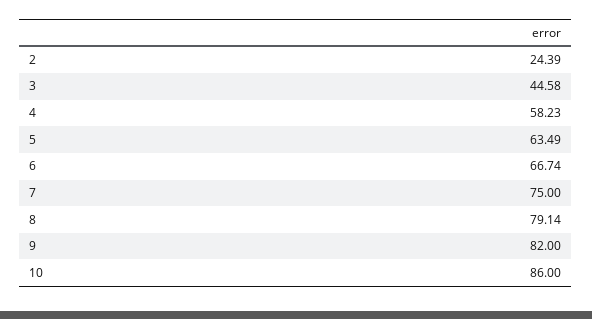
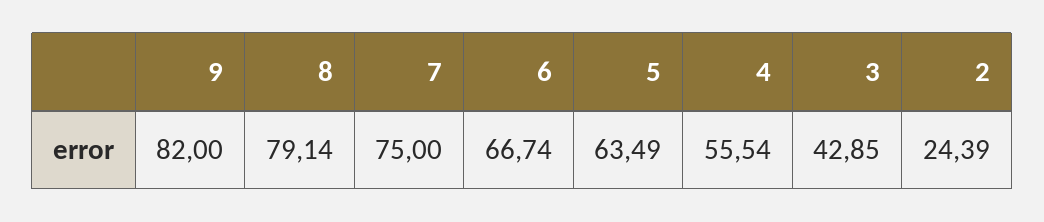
  {
    "2": 24.39,
-   "3": 44.58,
+   "3": 42.85,
-   "4": 58.23,
+   "4": 55.54,
    "5": 63.49,
    "6": 66.74,
    "7": 75,
    "8": 79.14,
-   "9": 82,
+   "9": 82
-   "10": 86
  }

